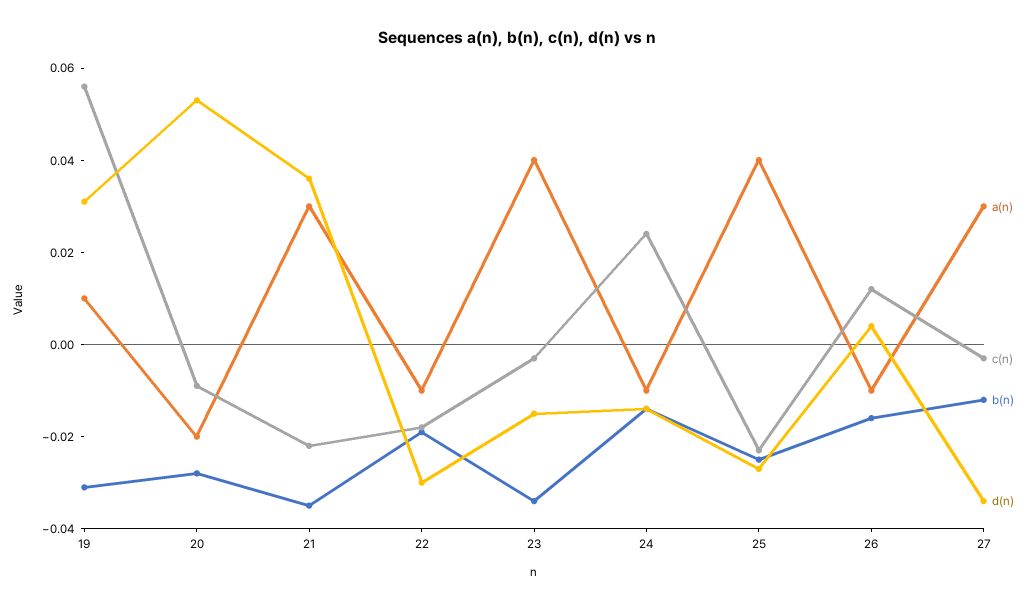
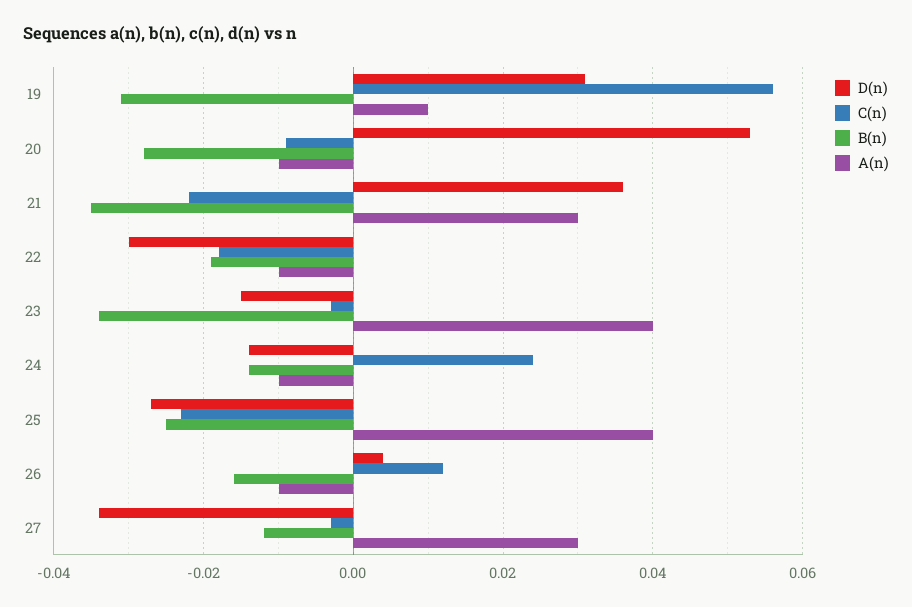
  {
    "a(n)": {
      "19": 0.01,
-     "20": -0.02,
+     "20": -0.01,
      "21": 0.03,
      "22": -0.01,
      "23": 0.04,
      "24": -0.01,
      "25": 0.04,
      "26": -0.01,
      "27": 0.03
    },
    "c(n)": {
      "19": 0.055,
      "20": -0.01,
      "21": -0.02,
      "22": -0.02,
      "23": -0.005,
      "24": 0.025,
      "25": -0.025,
      "26": 0.01,
      "27": -0.005
    },
    "b(n)": {
      "19": -0.03,
      "20": -0.03,
      "21": -0.035,
      "22": -0.02,
      "23": -0.035,
      "24": -0.015,
      "25": -0.025,
      "26": -0.015,
      "27": -0.01
    },
    "d(n)": {
      "19": 0.03,
      "20": 0.055,
      "21": 0.035,
      "22": -0.03,
      "23": -0.015,
      "24": -0.015,
      "25": -0.025,
      "26": 0.005,
      "27": -0.035
    }
  }

